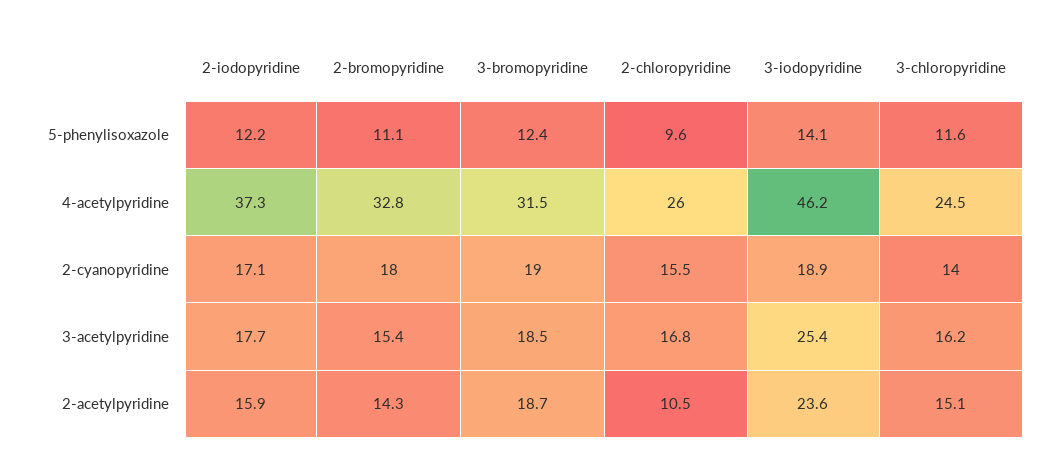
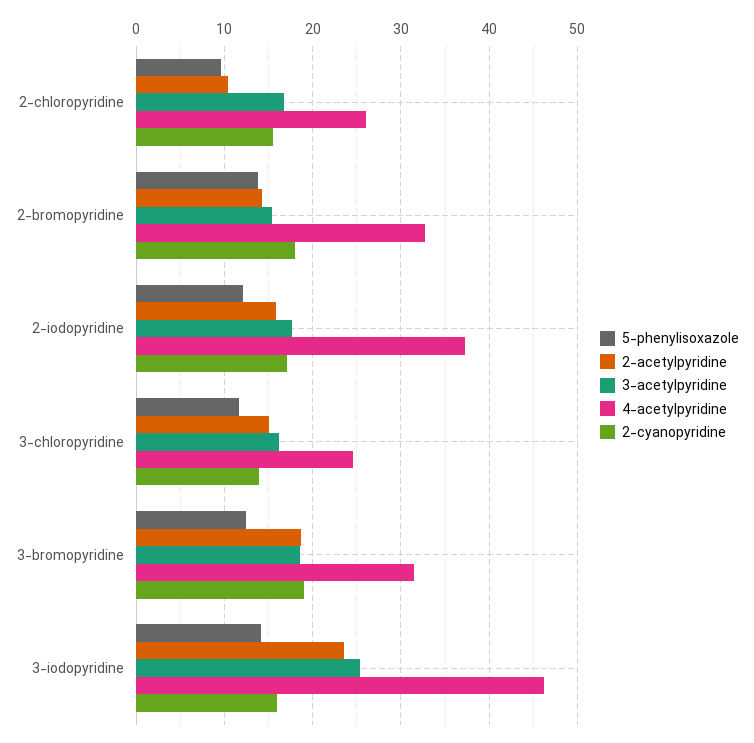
  {
    "5-phenylisoxazole": {
      "2-iodopyridine": 12.2,
-     "2-bromopyridine": 11.1,
+     "2-bromopyridine": 14,
      "3-bromopyridine": 12.4,
      "2-chloropyridine": 9.6,
      "3-iodopyridine": 14.1,
      "3-chloropyridine": 11.6
    },
    "4-acetylpyridine": {
      "2-iodopyridine": 37.3,
      "2-bromopyridine": 32.8,
      "3-bromopyridine": 31.5,
      "2-chloropyridine": 26,
      "3-iodopyridine": 46.2,
      "3-chloropyridine": 24.5
    },
    "2-cyanopyridine": {
      "2-iodopyridine": 17.1,
      "2-bromopyridine": 18,
      "3-bromopyridine": 19,
      "2-chloropyridine": 15.5,
-     "3-iodopyridine": 18.9,
+     "3-iodopyridine": 16,
      "3-chloropyridine": 14
    },
    "3-acetylpyridine": {
      "2-iodopyridine": 17.7,
      "2-bromopyridine": 15.4,
      "3-bromopyridine": 18.5,
      "2-chloropyridine": 16.8,
      "3-iodopyridine": 25.4,
      "3-chloropyridine": 16.2
    },
    "2-acetylpyridine": {
      "2-iodopyridine": 15.9,
      "2-bromopyridine": 14.3,
      "3-bromopyridine": 18.7,
      "2-chloropyridine": 10.5,
      "3-iodopyridine": 23.6,
      "3-chloropyridine": 15.1
    }
  }

